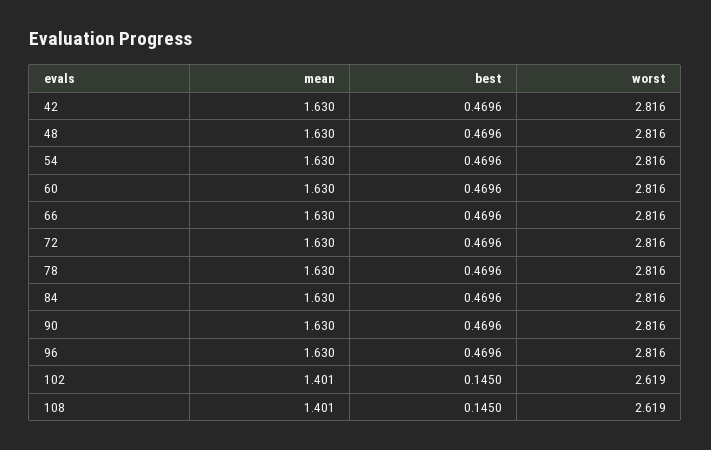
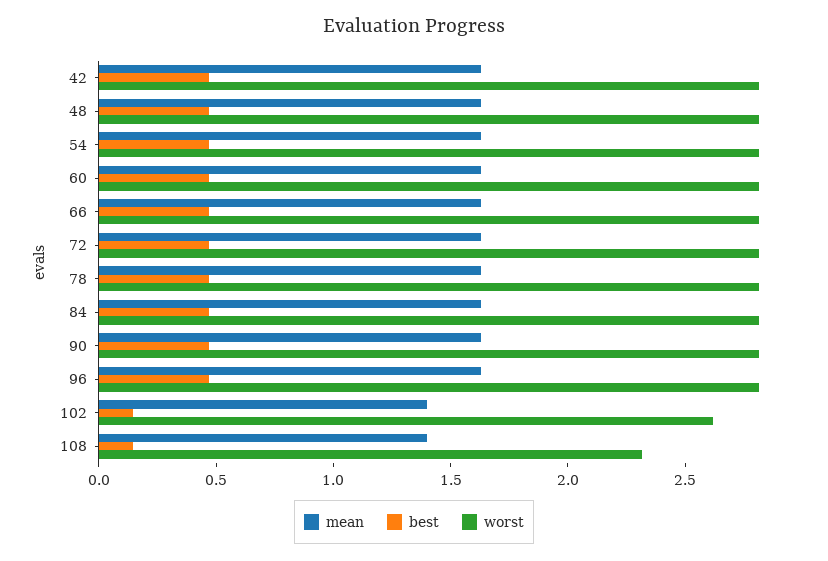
  {
    "mean": {
      "42": 1.63,
      "48": 1.63,
      "54": 1.63,
      "60": 1.63,
      "66": 1.63,
      "72": 1.63,
      "78": 1.63,
      "84": 1.63,
      "90": 1.63,
      "96": 1.63,
      "102": 1.401,
      "108": 1.401
    },
    "best": {
      "42": 0.4696,
      "48": 0.4696,
      "54": 0.4696,
      "60": 0.4696,
      "66": 0.4696,
      "72": 0.4696,
      "78": 0.4696,
      "84": 0.4696,
      "90": 0.4696,
      "96": 0.4696,
      "102": 0.145,
      "108": 0.145
    },
    "worst": {
      "42": 2.816,
      "48": 2.816,
      "54": 2.816,
      "60": 2.816,
      "66": 2.816,
      "72": 2.816,
      "78": 2.816,
      "84": 2.816,
      "90": 2.816,
      "96": 2.816,
      "102": 2.619,
-     "108": 2.619
+     "108": 2.3
    }
  }

